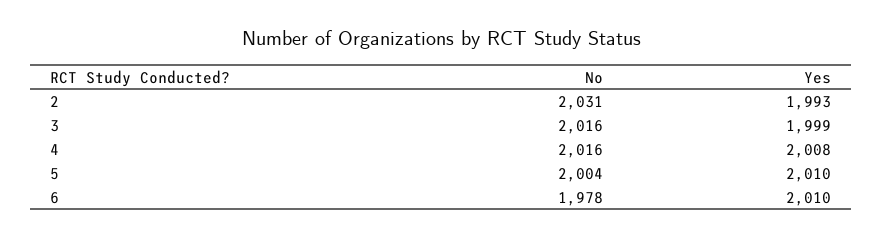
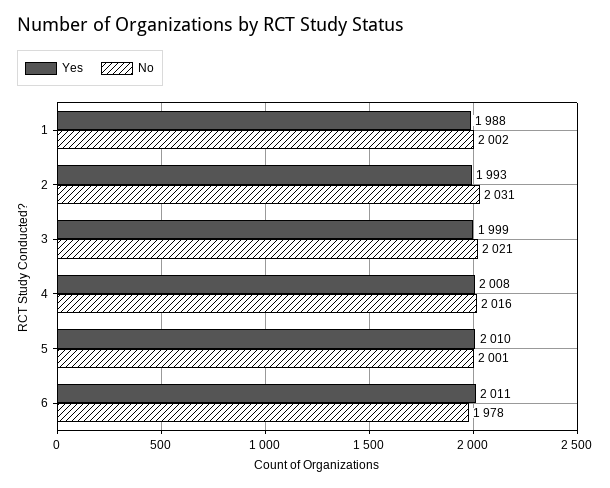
  {
    "No": {
      "2": 2031,
-     "3": 2016,
+     "3": 2021,
      "4": 2016,
-     "5": 2004,
+     "5": 2001,
-     "6": 1978
+     "6": 1978,
+     "1": 2002
    },
    "Yes": {
      "2": 1993,
      "3": 1999,
      "4": 2008,
      "5": 2010,
-     "6": 2010
+     "6": 2011,
+     "1": 1988
    }
  }

